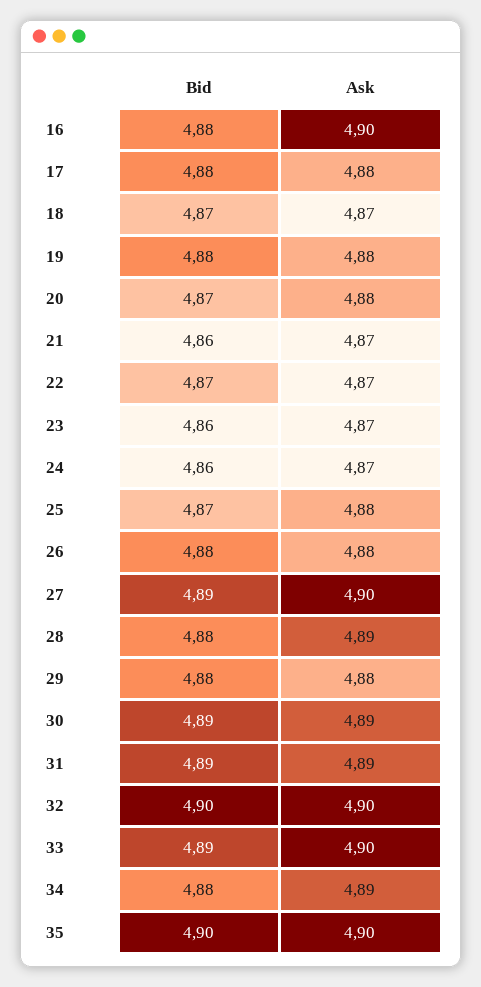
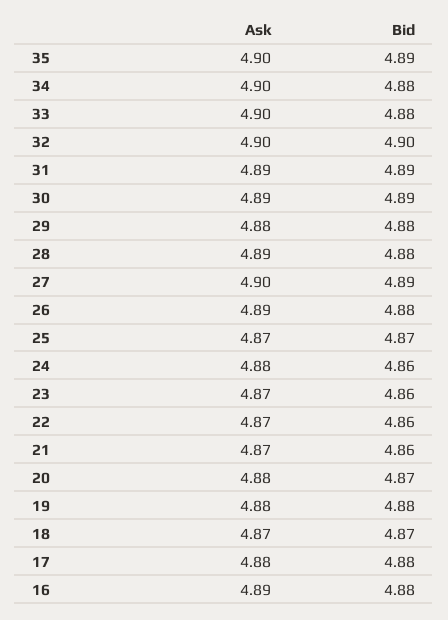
  {
    "Bid": {
      "16": 4.88,
      "17": 4.88,
      "18": 4.87,
      "19": 4.88,
      "20": 4.87,
      "21": 4.86,
-     "22": 4.87,
+     "22": 4.86,
      "23": 4.86,
      "24": 4.86,
      "25": 4.87,
      "26": 4.88,
      "27": 4.89,
      "28": 4.88,
      "29": 4.88,
      "30": 4.89,
      "31": 4.89,
      "32": 4.9,
-     "33": 4.89,
+     "33": 4.88,
      "34": 4.88,
-     "35": 4.9
+     "35": 4.89
    },
    "Ask": {
-     "16": 4.9,
+     "16": 4.89,
      "17": 4.88,
      "18": 4.87,
      "19": 4.88,
      "20": 4.88,
      "21": 4.87,
      "22": 4.87,
      "23": 4.87,
-     "24": 4.87,
+     "24": 4.88,
-     "25": 4.88,
+     "25": 4.87,
-     "26": 4.88,
+     "26": 4.89,
      "27": 4.9,
      "28": 4.89,
      "29": 4.88,
      "30": 4.89,
      "31": 4.89,
      "32": 4.9,
      "33": 4.9,
-     "34": 4.89,
+     "34": 4.9,
      "35": 4.9
    }
  }

